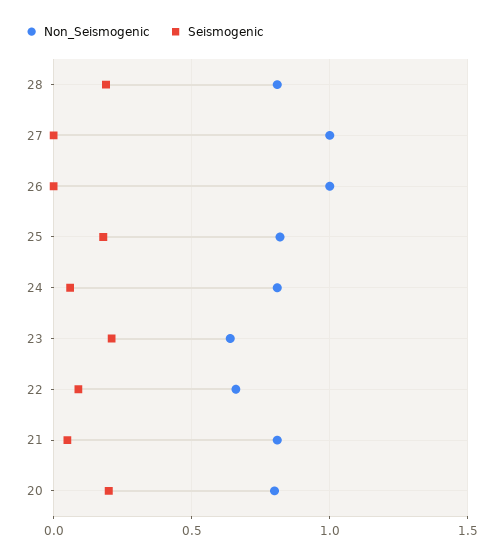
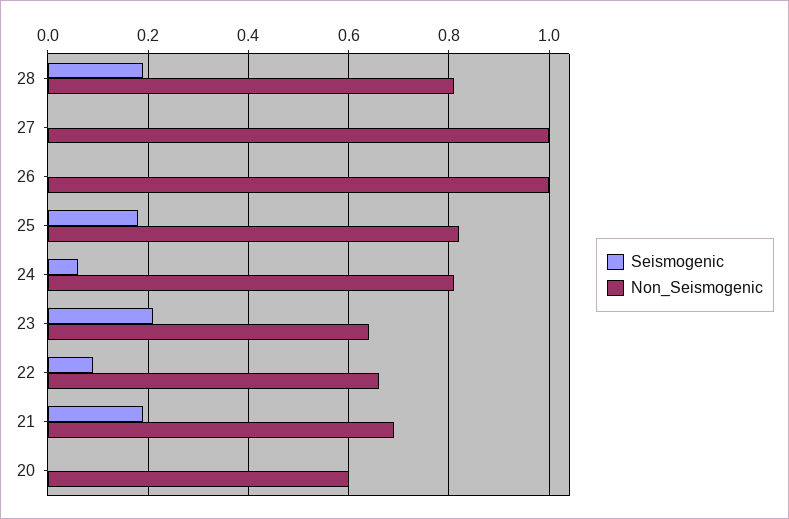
  {
    "Non_Seismogenic": {
      "28": 0.8,
      "27": 1,
      "26": 1,
      "25": 0.8,
      "24": 0.8,
      "23": 0.65,
      "22": 0.65,
-     "21": 0.8,
+     "21": 0.7,
-     "20": 0.8
+     "20": 0.6
    },
    "Seismogenic": {
      "28": 0.2,
      "27": 0,
      "26": 0,
      "25": 0.2,
      "24": 0.05,
      "23": 0.2,
      "22": 0.1,
-     "21": 0.05,
+     "21": 0.2,
-     "20": 0.2
+     "20": 0
    }
  }

